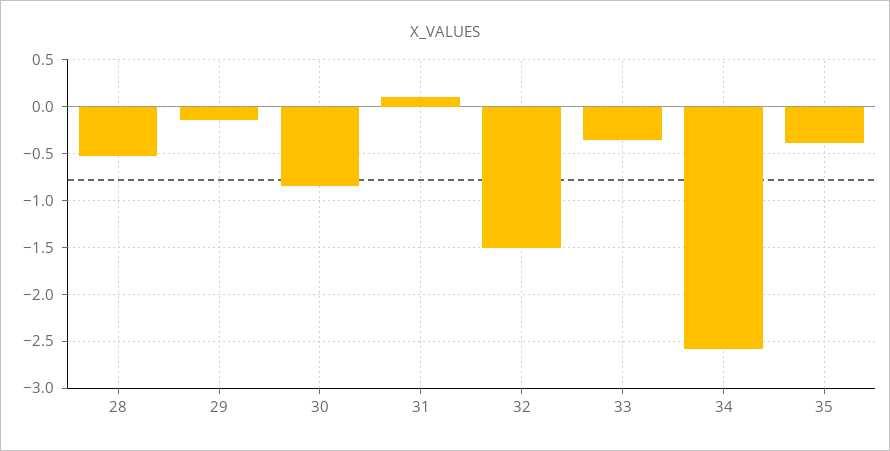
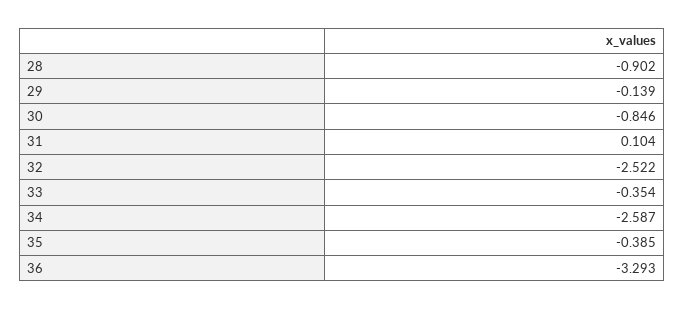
  {
-   "28": -0.5,
+   "28": -0.902,
    "29": -0.139,
    "30": -0.846,
    "31": 0.104,
-   "32": -1.5,
+   "32": -2.522,
    "33": -0.354,
    "34": -2.587,
-   "35": -0.385
+   "35": -0.385,
+   "36": -3.293
  }

